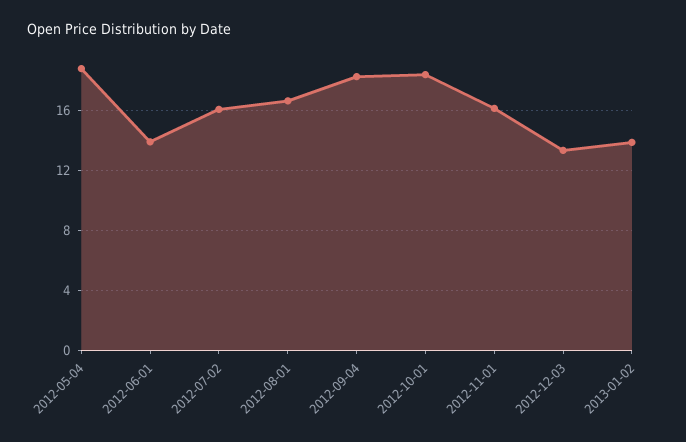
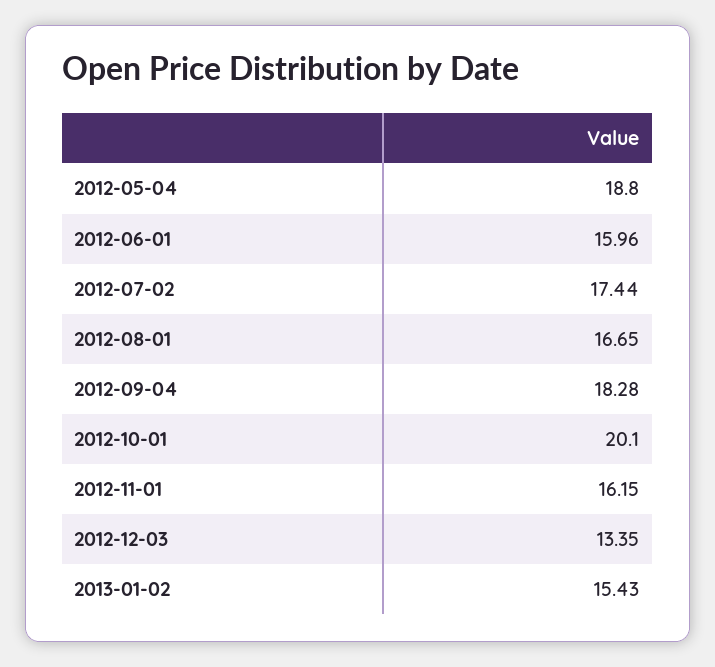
  {
    "2012-05-04": 18.8,
-   "2012-06-01": 14,
+   "2012-06-01": 15.96,
-   "2012-07-02": 16,
+   "2012-07-02": 17.44,
    "2012-08-01": 16.65,
    "2012-09-04": 18.28,
-   "2012-10-01": 18.5,
+   "2012-10-01": 20.1,
    "2012-11-01": 16.15,
    "2012-12-03": 13.35,
-   "2013-01-02": 14
+   "2013-01-02": 15.43
  }

